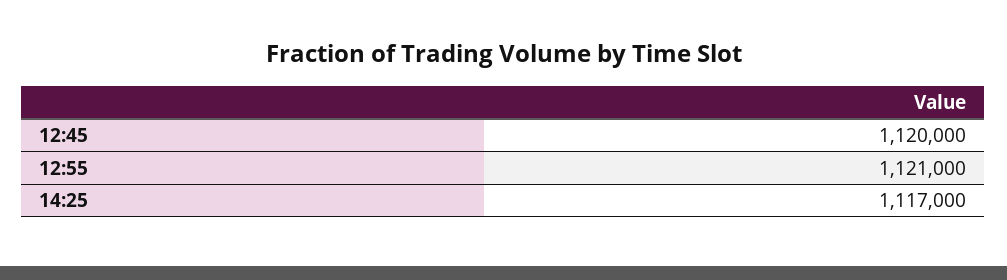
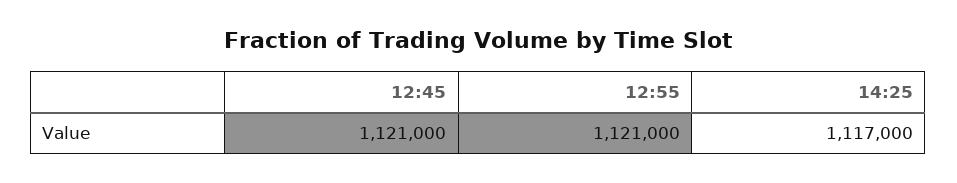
  {
-   "12:45": 1120000,
+   "12:45": 1121000,
    "12:55": 1121000,
    "14:25": 1117000
  }

